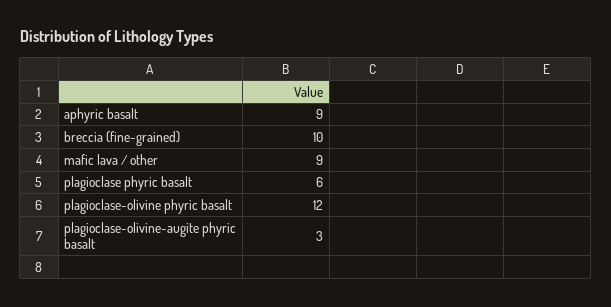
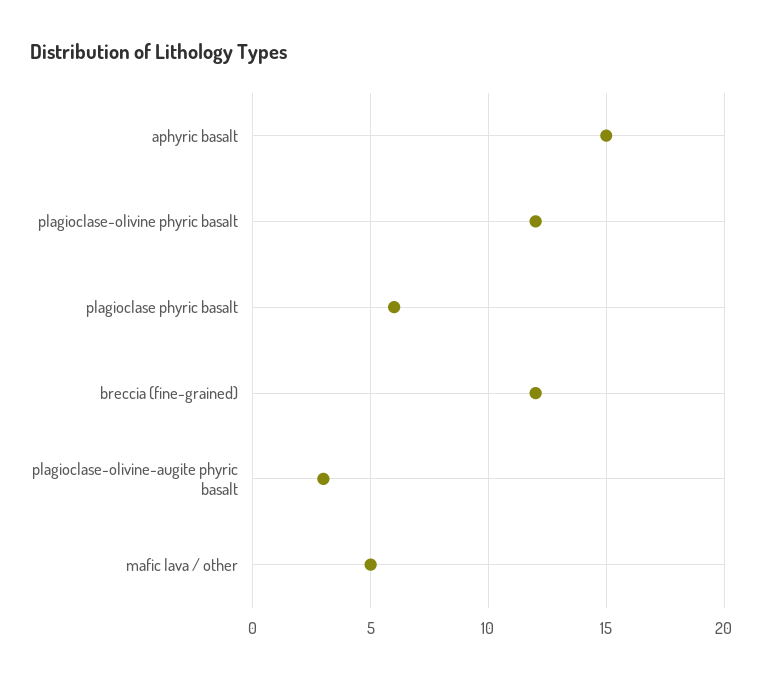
  {
-   "aphyric basalt": 9,
+   "aphyric basalt": 15,
-   "breccia (fine-grained)": 10,
+   "breccia (fine-grained)": 12,
-   "mafic lava / other": 9,
+   "mafic lava / other": 5,
    "plagioclase phyric basalt": 6,
    "plagioclase-olivine phyric basalt": 12,
    "plagioclase-olivine-augite phyric basalt": 3
  }

